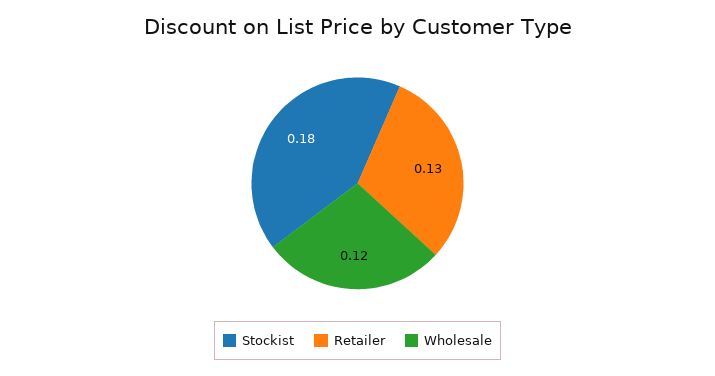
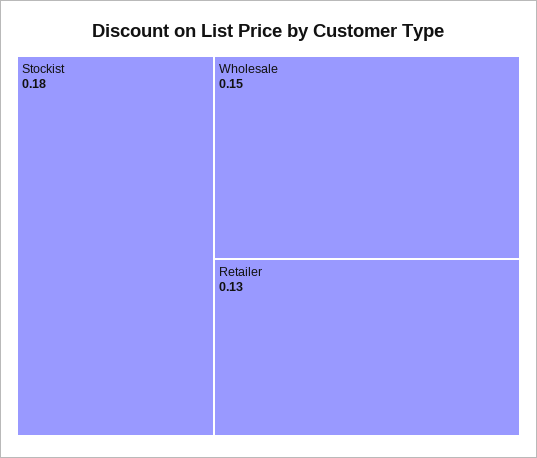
  {
    "Stockist": 0.18,
    "Retailer": 0.13,
-   "Wholesale": 0.12
+   "Wholesale": 0.15
  }

